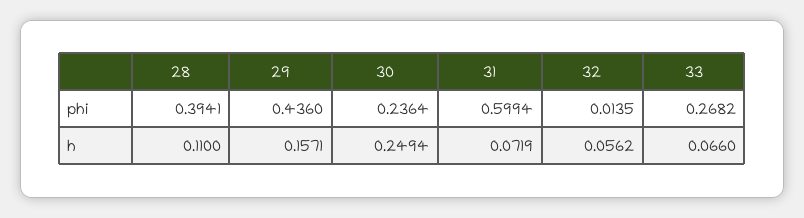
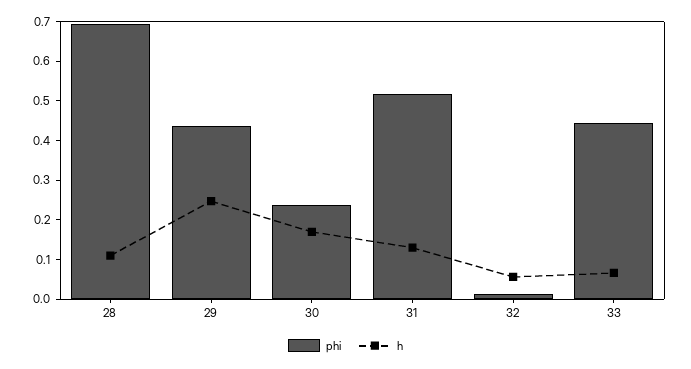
  {
    "phi": {
-     "28": 0.3941,
+     "28": 0.7,
      "29": 0.436,
      "30": 0.2364,
-     "31": 0.5994,
+     "31": 0.525,
      "32": 0.0135,
-     "33": 0.2682
+     "33": 0.45
    },
    "h": {
      "28": 0.11,
-     "29": 0.1571,
+     "29": 0.25,
-     "30": 0.2494,
+     "30": 0.175,
-     "31": 0.0719,
+     "31": 0.125,
      "32": 0.0562,
      "33": 0.066
    }
  }

